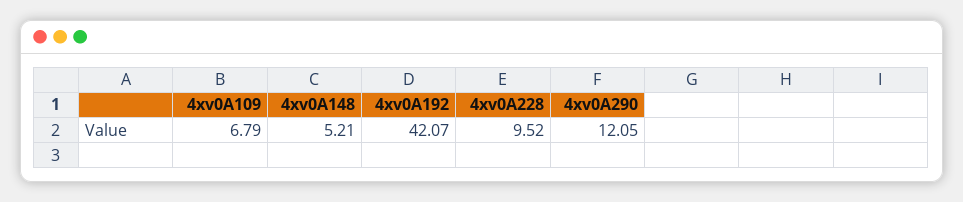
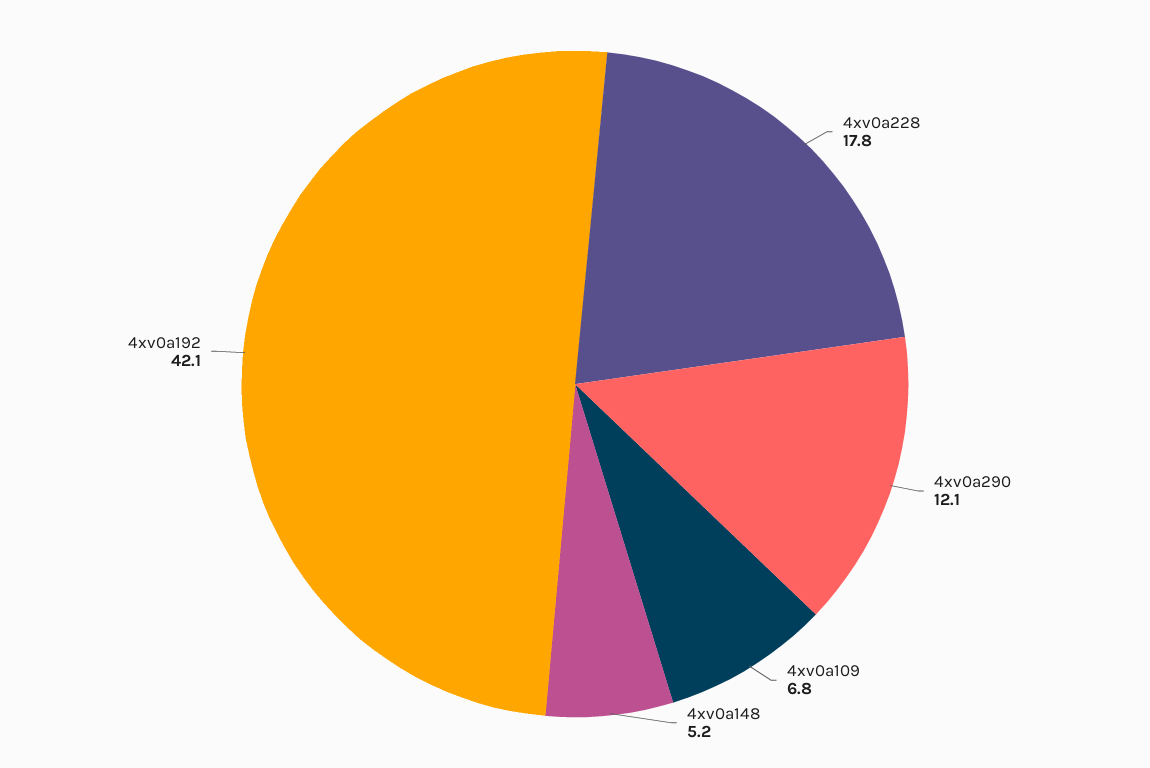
  {
    "4xv0A109": 6.79,
    "4xv0A148": 5.21,
    "4xv0A192": 42.07,
-   "4xv0A228": 9.52,
+   "4xv0A228": 17.8,
    "4xv0A290": 12.05
  }

